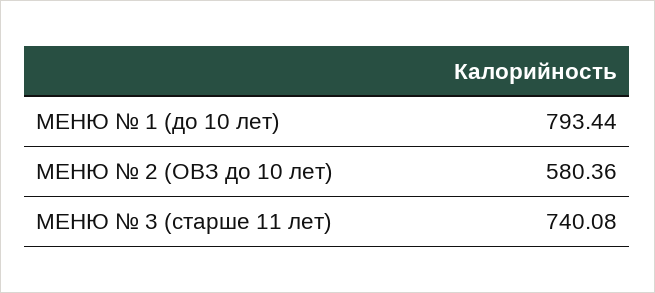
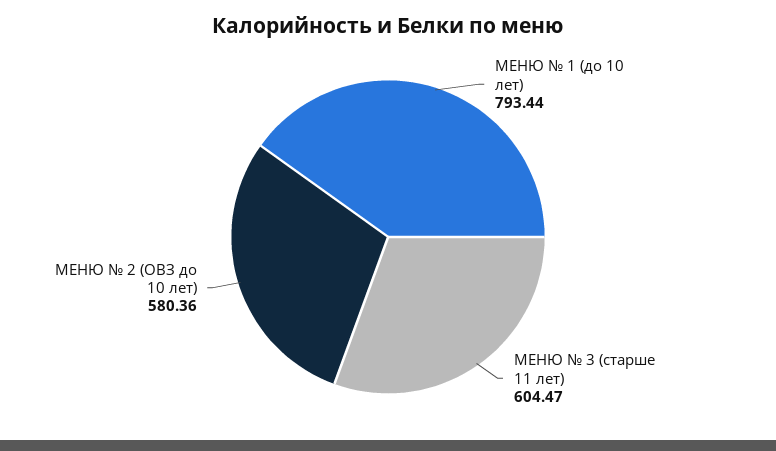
  {
    "МЕНЮ № 1 (до 10 лет)": 793.44,
    "МЕНЮ № 2 (ОВЗ до 10 лет)": 580.36,
-   "МЕНЮ № 3 (старше 11 лет)": 740.08
+   "МЕНЮ № 3 (старше 11 лет)": 604.47
  }

